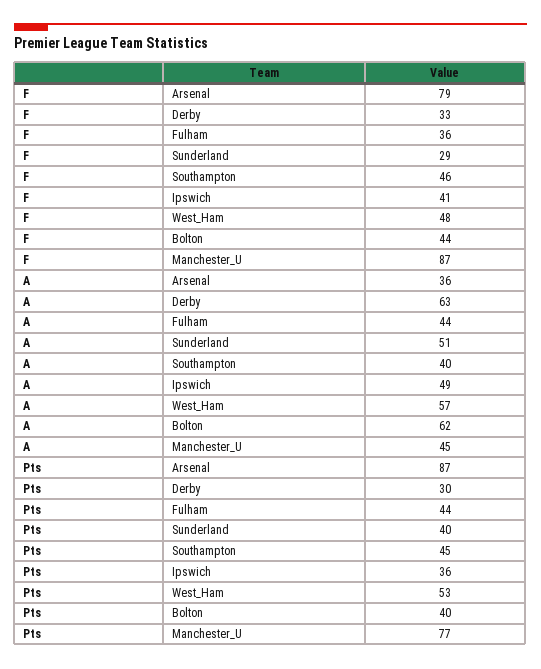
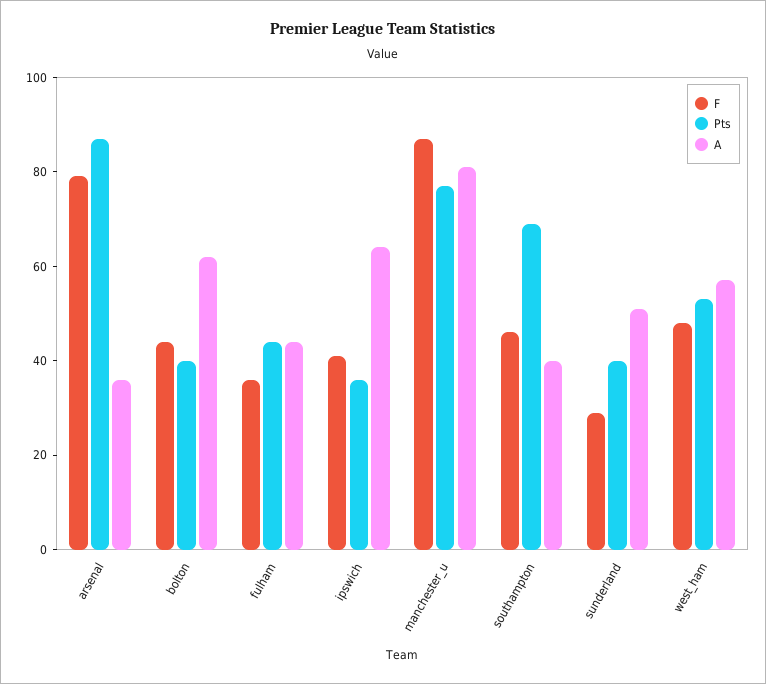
  {
    "F": {
      "Arsenal": 79,
-     "Derby": 33,
      "Fulham": 36,
      "Sunderland": 29,
      "Southampton": 46,
      "Ipswich": 41,
      "West_Ham": 48,
      "Bolton": 44,
      "Manchester_U": 87
    },
    "A": {
      "Arsenal": 36,
-     "Derby": 63,
      "Fulham": 44,
      "Sunderland": 51,
      "Southampton": 40,
-     "Ipswich": 49,
+     "Ipswich": 65,
      "West_Ham": 57,
      "Bolton": 62,
-     "Manchester_U": 45
+     "Manchester_U": 80
    },
    "Pts": {
      "Arsenal": 87,
-     "Derby": 30,
      "Fulham": 44,
      "Sunderland": 40,
-     "Southampton": 45,
+     "Southampton": 70,
      "Ipswich": 36,
      "West_Ham": 53,
      "Bolton": 40,
      "Manchester_U": 77
    }
  }

